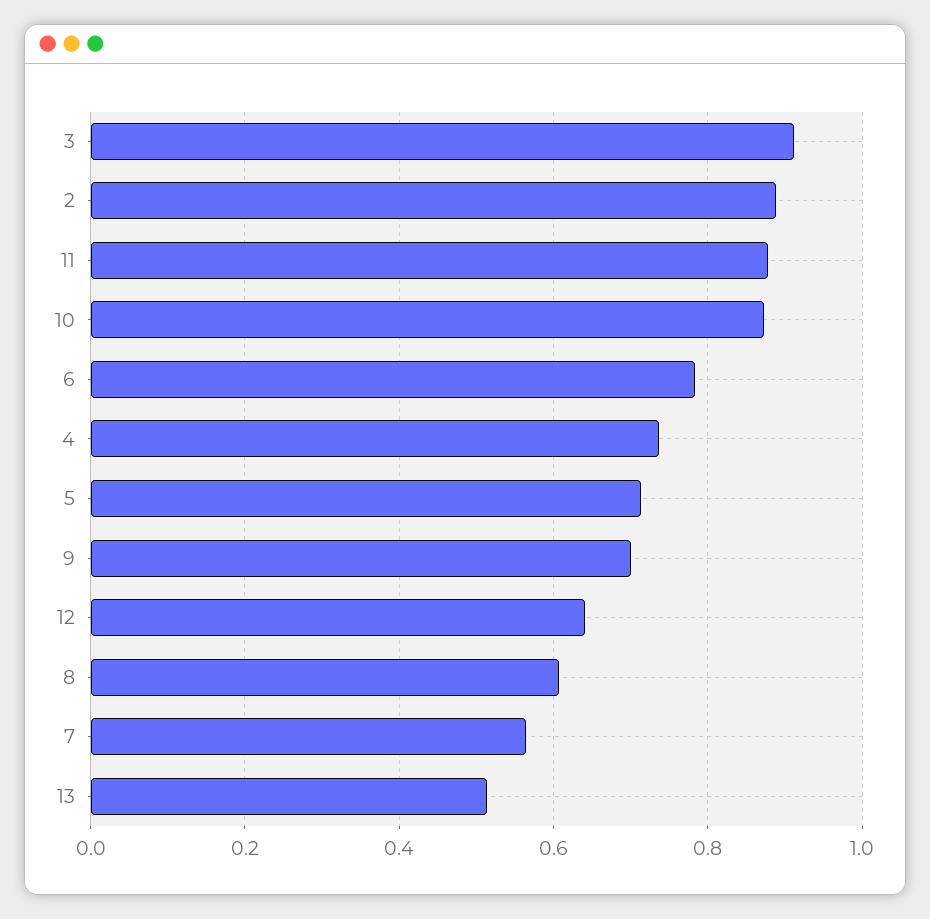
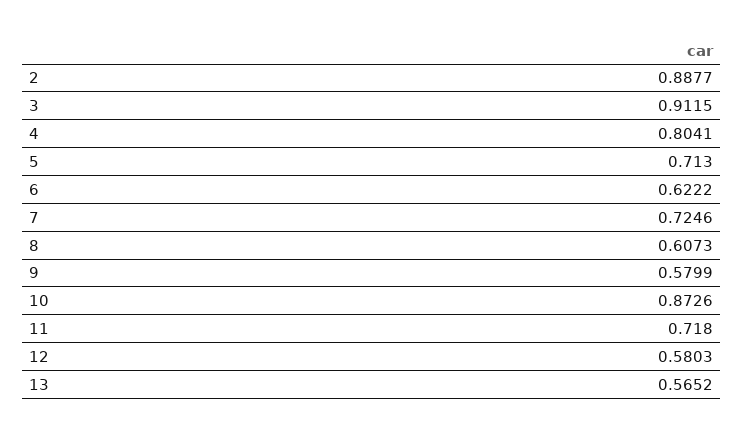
  {
    "3": 0.9115,
    "2": 0.8877,
-   "11": 0.88,
+   "11": 0.718,
    "10": 0.8726,
-   "6": 0.78,
+   "6": 0.6222,
-   "4": 0.74,
+   "4": 0.8041,
    "5": 0.713,
-   "9": 0.7,
+   "9": 0.5799,
-   "12": 0.64,
+   "12": 0.5803,
    "8": 0.6073,
-   "7": 0.56,
+   "7": 0.7246,
-   "13": 0.52
+   "13": 0.5652
  }

